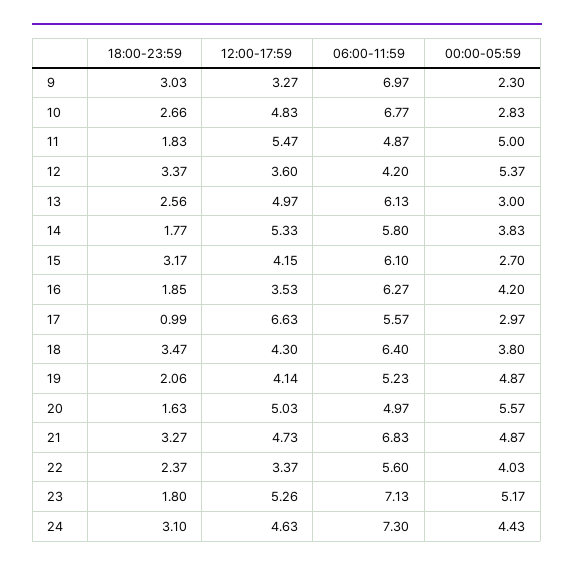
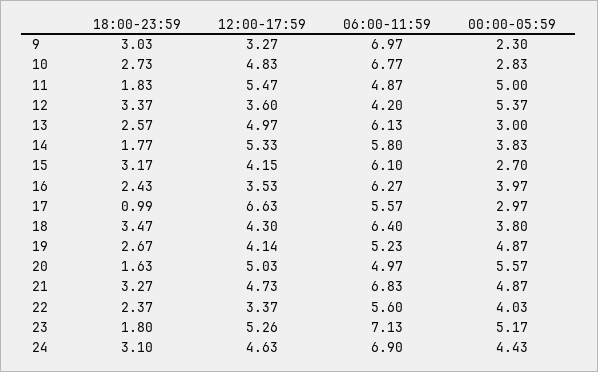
  {
    "18:00-23:59": {
      "9": 3.03,
-     "10": 2.66,
+     "10": 2.73,
      "11": 1.83,
      "12": 3.37,
-     "13": 2.56,
+     "13": 2.57,
      "14": 1.77,
      "15": 3.17,
-     "16": 1.85,
+     "16": 2.43,
      "17": 0.99,
      "18": 3.47,
-     "19": 2.06,
+     "19": 2.67,
      "20": 1.63,
      "21": 3.27,
      "22": 2.37,
      "23": 1.8,
      "24": 3.1
    },
    "12:00-17:59": {
      "9": 3.27,
      "10": 4.83,
      "11": 5.47,
      "12": 3.6,
      "13": 4.97,
      "14": 5.33,
      "15": 4.15,
      "16": 3.53,
      "17": 6.63,
      "18": 4.3,
      "19": 4.14,
      "20": 5.03,
      "21": 4.73,
      "22": 3.37,
      "23": 5.26,
      "24": 4.63
    },
    "06:00-11:59": {
      "9": 6.97,
      "10": 6.77,
      "11": 4.87,
      "12": 4.2,
      "13": 6.13,
      "14": 5.8,
      "15": 6.1,
      "16": 6.27,
      "17": 5.57,
      "18": 6.4,
      "19": 5.23,
      "20": 4.97,
      "21": 6.83,
      "22": 5.6,
      "23": 7.13,
-     "24": 7.3
+     "24": 6.9
    },
    "00:00-05:59": {
      "9": 2.3,
      "10": 2.83,
      "11": 5,
      "12": 5.37,
      "13": 3,
      "14": 3.83,
      "15": 2.7,
-     "16": 4.2,
+     "16": 3.97,
      "17": 2.97,
      "18": 3.8,
      "19": 4.87,
      "20": 5.57,
      "21": 4.87,
      "22": 4.03,
      "23": 5.17,
      "24": 4.43
    }
  }

